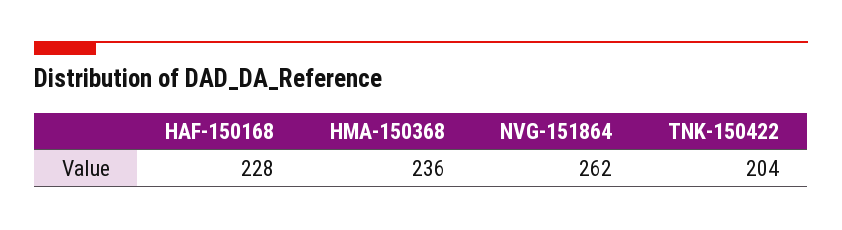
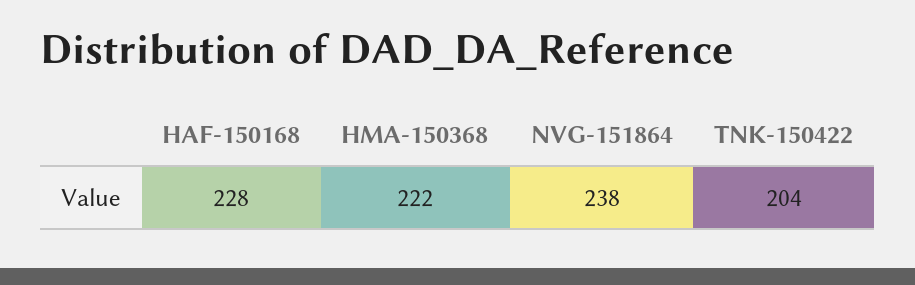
  {
    "HAF-150168": 228,
-   "HMA-150368": 236,
+   "HMA-150368": 222,
-   "NVG-151864": 262,
+   "NVG-151864": 238,
    "TNK-150422": 204
  }

